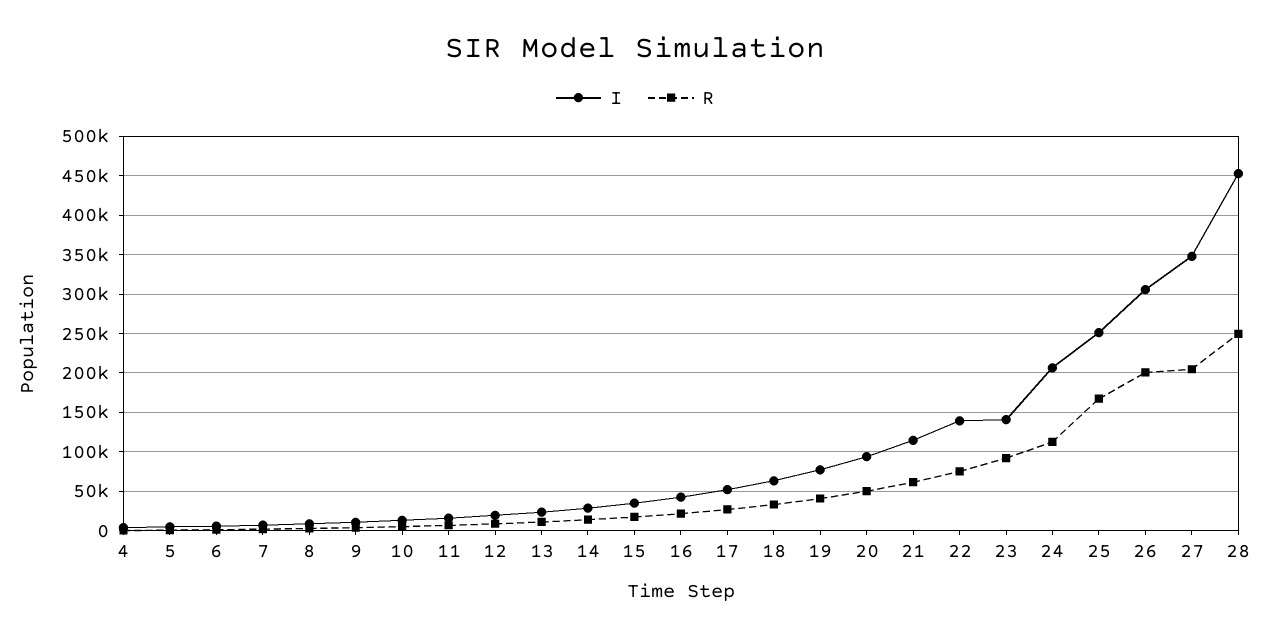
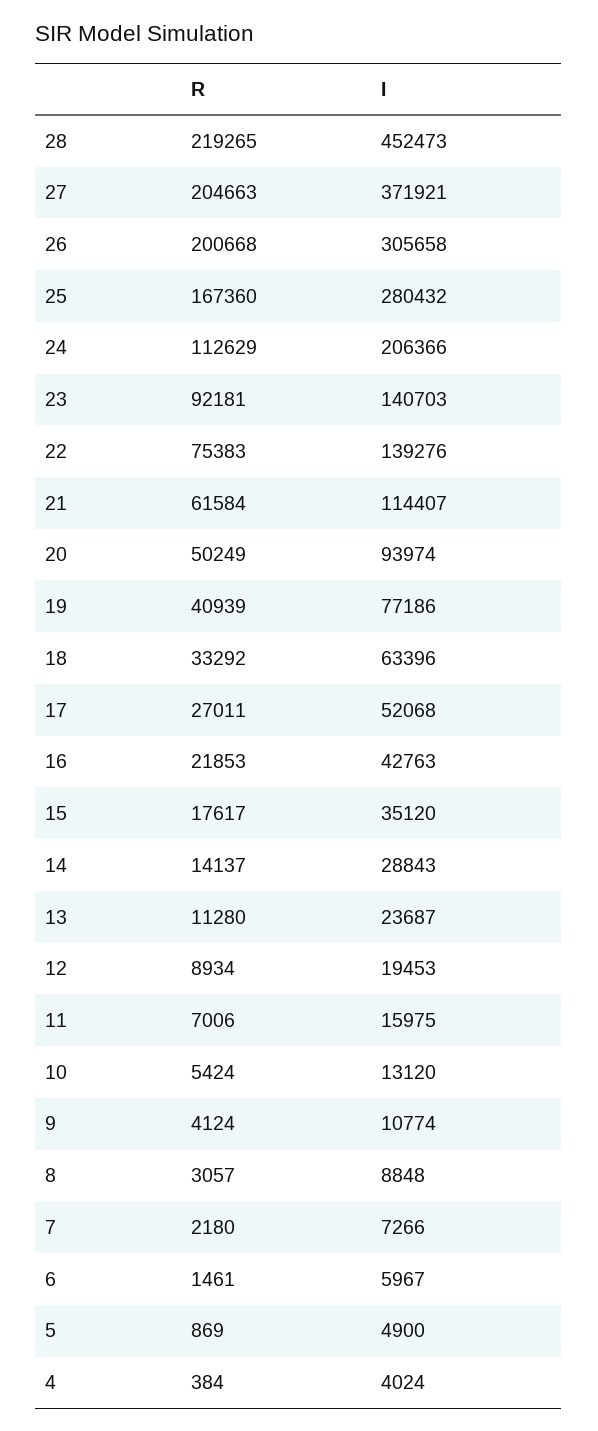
  {
    "I": {
      "4": 4024,
      "5": 4900,
      "6": 5967,
      "7": 7266,
      "8": 8848,
      "9": 10774,
      "10": 13120,
      "11": 15975,
      "12": 19453,
      "13": 23687,
      "14": 28843,
      "15": 35120,
      "16": 42763,
      "17": 52068,
      "18": 63396,
      "19": 77186,
      "20": 93974,
      "21": 114407,
      "22": 139276,
      "23": 140703,
      "24": 206366,
-     "25": 250000,
+     "25": 280432,
      "26": 305658,
-     "27": 350000,
+     "27": 371921,
      "28": 452473
    },
    "R": {
      "4": 384,
      "5": 869,
      "6": 1461,
      "7": 2180,
      "8": 3057,
      "9": 4124,
      "10": 5424,
      "11": 7006,
      "12": 8934,
      "13": 11280,
      "14": 14137,
      "15": 17617,
      "16": 21853,
      "17": 27011,
      "18": 33292,
      "19": 40939,
      "20": 50249,
      "21": 61584,
      "22": 75383,
      "23": 92181,
      "24": 112629,
      "25": 167360,
      "26": 200668,
      "27": 204663,
-     "28": 250000
+     "28": 219265
    }
  }

